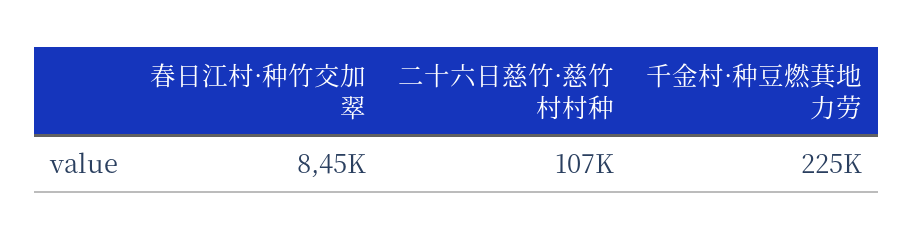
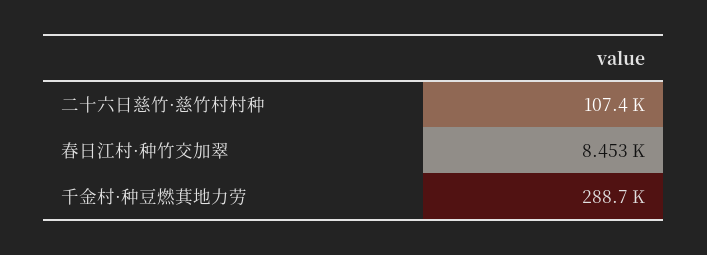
  {
    "春日江村·种竹交加翠": 8453,
    "二十六日慈竹·慈竹村村种": 107400,
-   "千金村·种豆燃萁地力劳": 225000
+   "千金村·种豆燃萁地力劳": 288700
  }

